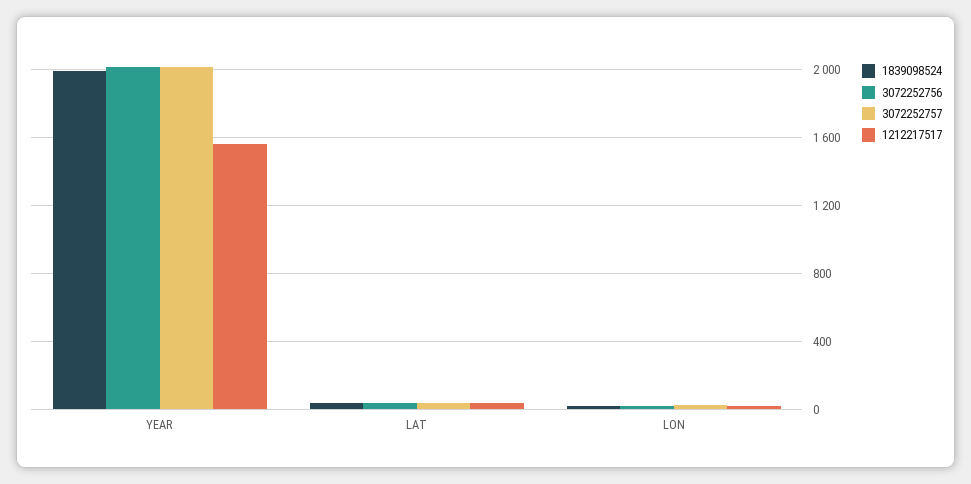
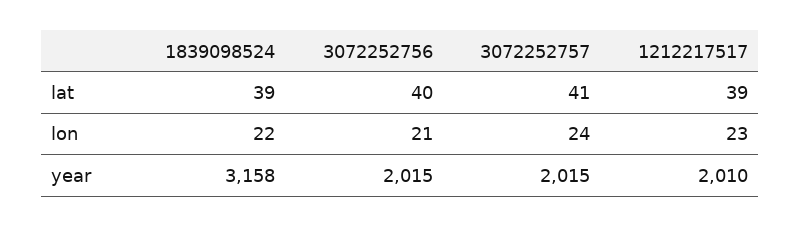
  {
    "1839098524": {
-     "YEAR": 2000,
+     "YEAR": 3158,
      "LAT": 39,
      "LON": 22
    },
    "3072252756": {
      "YEAR": 2015,
      "LAT": 40,
      "LON": 21
    },
    "3072252757": {
      "YEAR": 2015,
      "LAT": 41,
      "LON": 24
    },
    "1212217517": {
-     "YEAR": 1550,
+     "YEAR": 2010,
      "LAT": 39,
      "LON": 23
    }
  }

